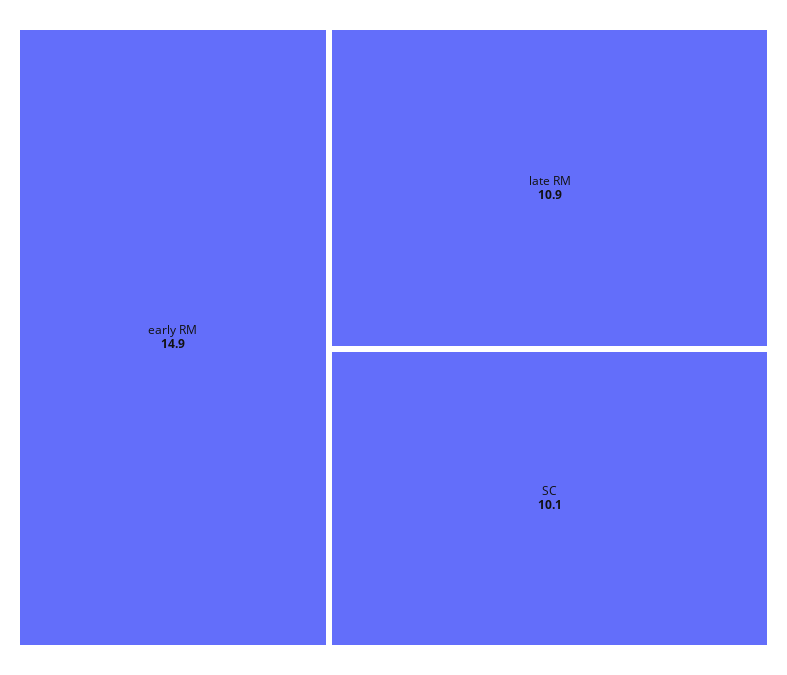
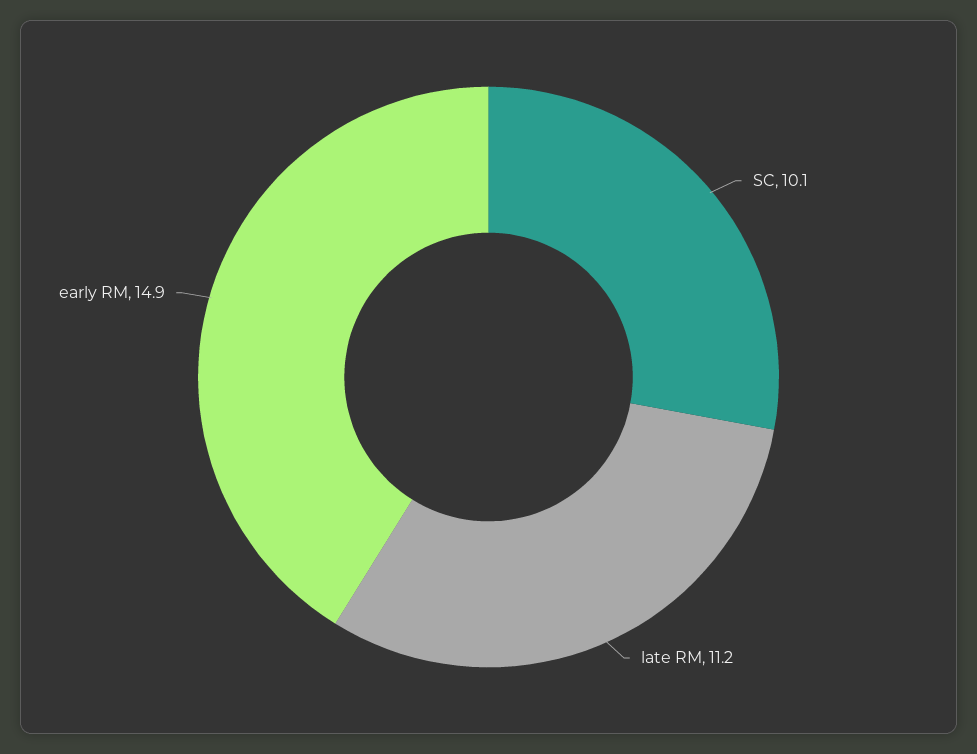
  {
    "early RM": 14.9,
-   "late RM": 10.9,
+   "late RM": 11.2,
    "SC": 10.1
  }

